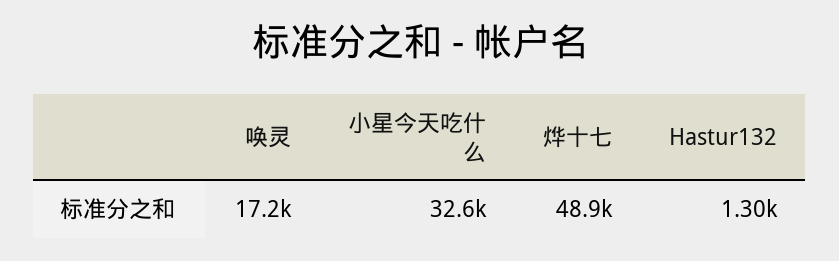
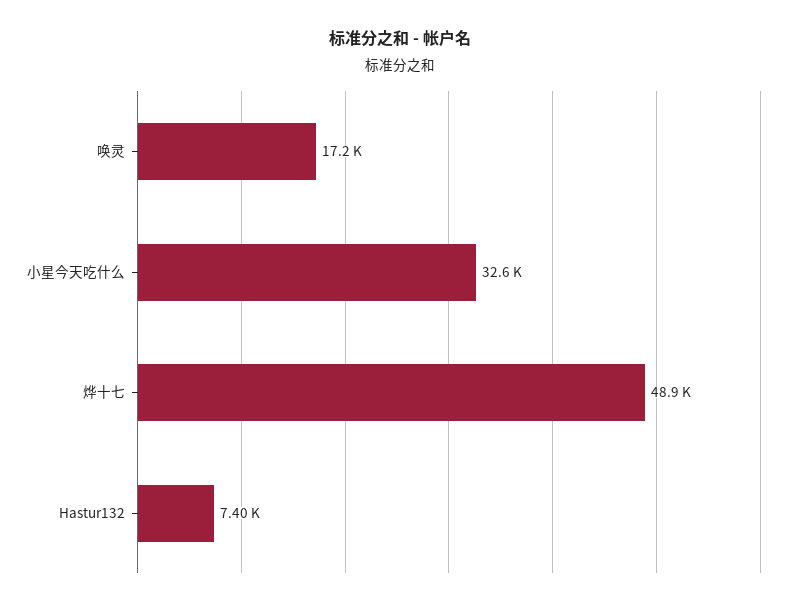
  {
    "唤灵": 17200,
    "小星今天吃什么": 32600,
    "烨十七": 48900,
-   "Hastur132": 1300
+   "Hastur132": 7400
  }

